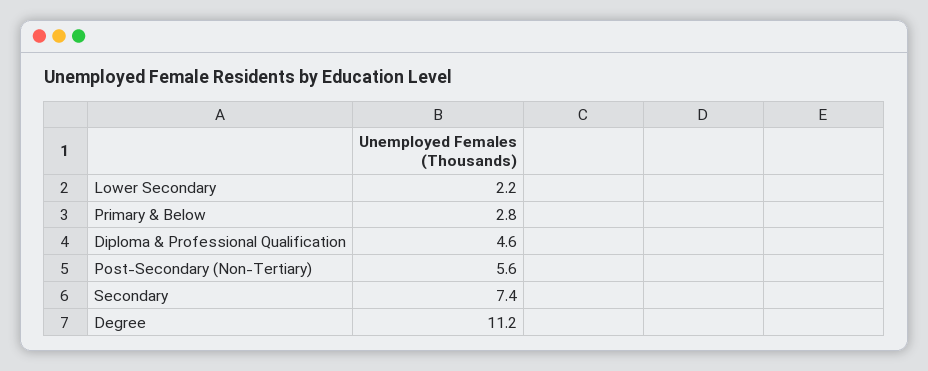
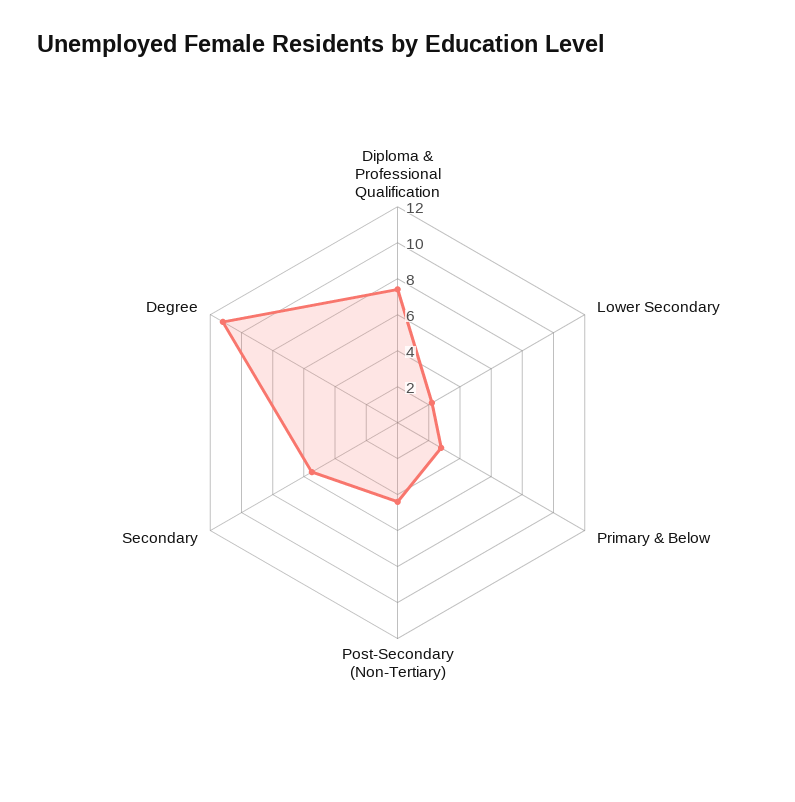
  {
    "Lower Secondary": 2.2,
    "Primary & Below": 2.8,
-   "Diploma & Professional Qualification": 4.6,
+   "Diploma & Professional Qualification": 7.5,
-   "Post-Secondary (Non-Tertiary)": 5.6,
+   "Post-Secondary (Non-Tertiary)": 4.5,
-   "Secondary": 7.4,
+   "Secondary": 5.5,
    "Degree": 11.2
  }

